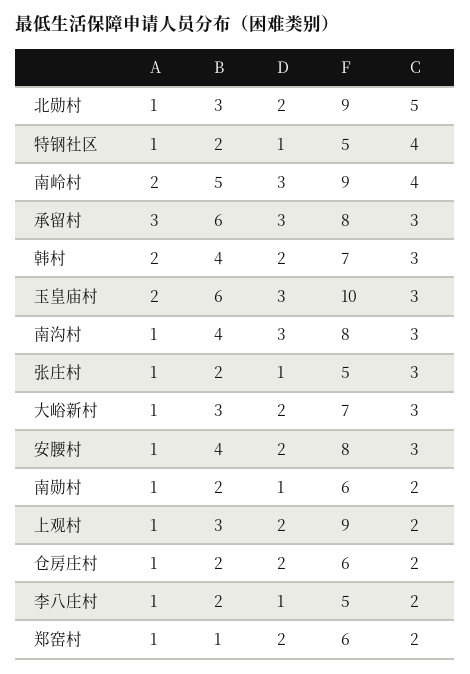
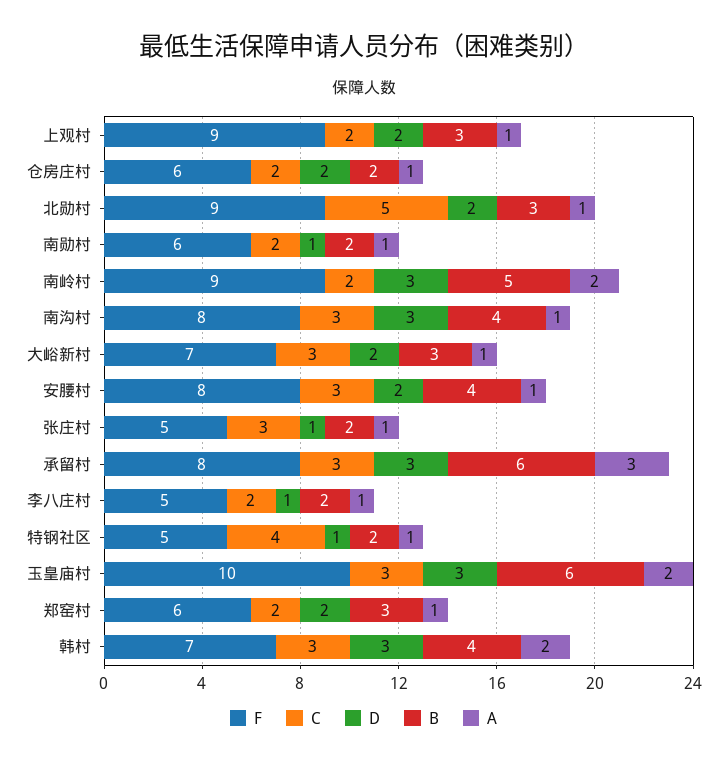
  {
    "A": {
      "北勋村": 1,
      "特钢社区": 1,
      "南岭村": 2,
      "承留村": 3,
      "韩村": 2,
      "玉皇庙村": 2,
      "南沟村": 1,
      "张庄村": 1,
      "大峪新村": 1,
      "安腰村": 1,
      "南勋村": 1,
      "上观村": 1,
      "仓房庄村": 1,
      "李八庄村": 1,
      "郑窑村": 1
    },
    "B": {
      "北勋村": 3,
      "特钢社区": 2,
      "南岭村": 5,
      "承留村": 6,
      "韩村": 4,
      "玉皇庙村": 6,
      "南沟村": 4,
      "张庄村": 2,
      "大峪新村": 3,
      "安腰村": 4,
      "南勋村": 2,
      "上观村": 3,
      "仓房庄村": 2,
      "李八庄村": 2,
-     "郑窑村": 1
+     "郑窑村": 3
    },
    "D": {
      "北勋村": 2,
      "特钢社区": 1,
      "南岭村": 3,
      "承留村": 3,
-     "韩村": 2,
+     "韩村": 3,
      "玉皇庙村": 3,
      "南沟村": 3,
      "张庄村": 1,
      "大峪新村": 2,
      "安腰村": 2,
      "南勋村": 1,
      "上观村": 2,
      "仓房庄村": 2,
      "李八庄村": 1,
      "郑窑村": 2
    },
    "F": {
      "北勋村": 9,
      "特钢社区": 5,
      "南岭村": 9,
      "承留村": 8,
      "韩村": 7,
      "玉皇庙村": 10,
      "南沟村": 8,
      "张庄村": 5,
      "大峪新村": 7,
      "安腰村": 8,
      "南勋村": 6,
      "上观村": 9,
      "仓房庄村": 6,
      "李八庄村": 5,
      "郑窑村": 6
    },
    "C": {
      "北勋村": 5,
      "特钢社区": 4,
-     "南岭村": 4,
+     "南岭村": 2,
      "承留村": 3,
      "韩村": 3,
      "玉皇庙村": 3,
      "南沟村": 3,
      "张庄村": 3,
      "大峪新村": 3,
      "安腰村": 3,
      "南勋村": 2,
      "上观村": 2,
      "仓房庄村": 2,
      "李八庄村": 2,
      "郑窑村": 2
    }
  }

